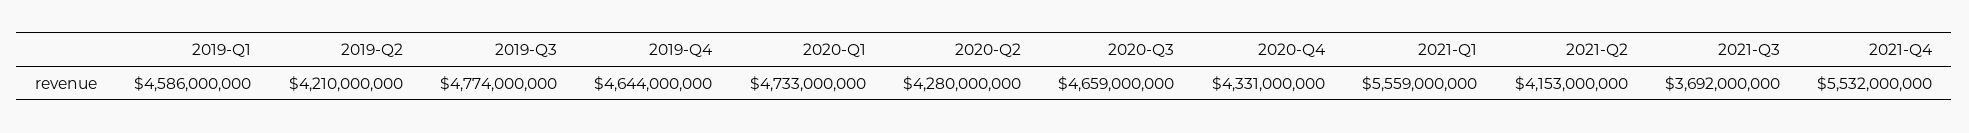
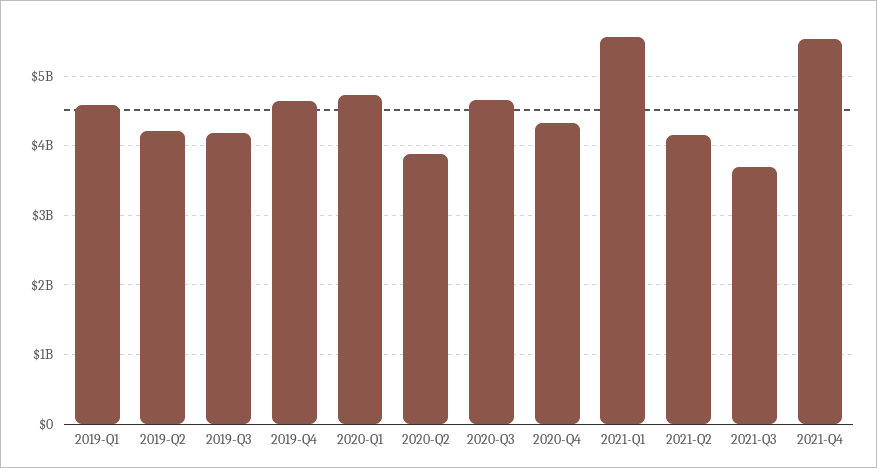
  {
    "2019-Q1": 4586000000,
    "2019-Q2": 4210000000,
-   "2019-Q3": 4774000000,
+   "2019-Q3": 4200000000,
    "2019-Q4": 4644000000,
    "2020-Q1": 4733000000,
-   "2020-Q2": 4280000000,
+   "2020-Q2": 3900000000,
    "2020-Q3": 4659000000,
    "2020-Q4": 4331000000,
    "2021-Q1": 5559000000,
    "2021-Q2": 4153000000,
    "2021-Q3": 3692000000,
    "2021-Q4": 5532000000
  }

